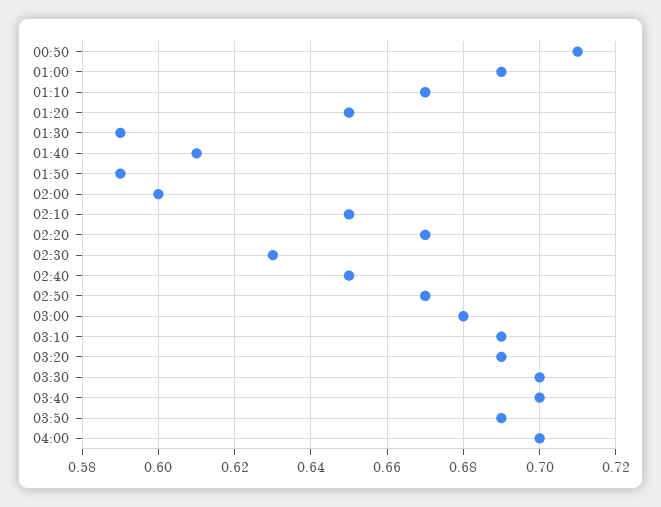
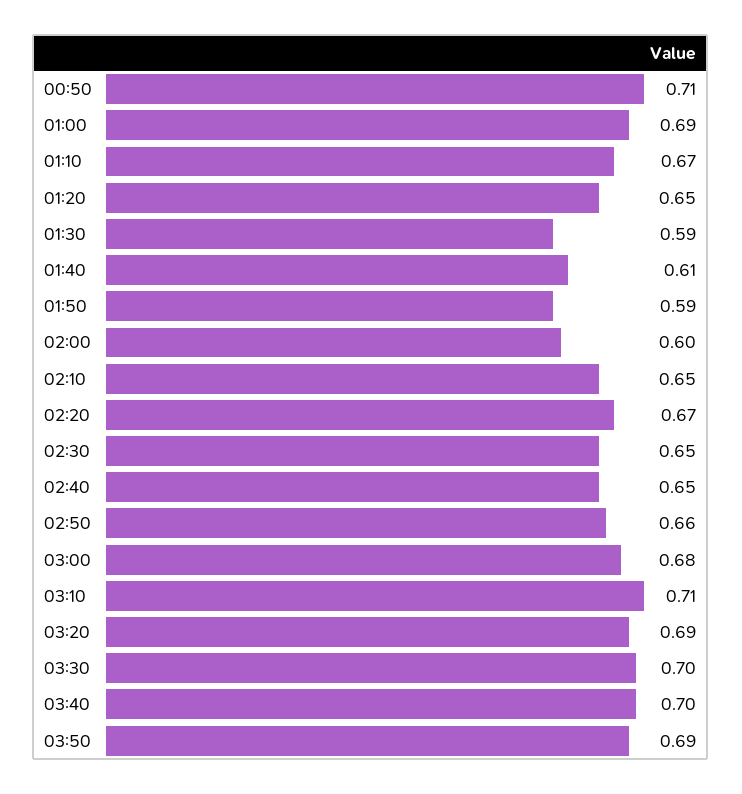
  {
    "00:50": 0.71,
    "01:00": 0.69,
    "01:10": 0.67,
    "01:20": 0.65,
    "01:30": 0.59,
    "01:40": 0.61,
    "01:50": 0.59,
    "02:00": 0.6,
    "02:10": 0.65,
    "02:20": 0.67,
-   "02:30": 0.63,
+   "02:30": 0.65,
    "02:40": 0.65,
-   "02:50": 0.67,
+   "02:50": 0.66,
    "03:00": 0.68,
-   "03:10": 0.69,
+   "03:10": 0.71,
    "03:20": 0.69,
    "03:30": 0.7,
    "03:40": 0.7,
-   "03:50": 0.69,
+   "03:50": 0.69
-   "04:00": 0.7
  }

